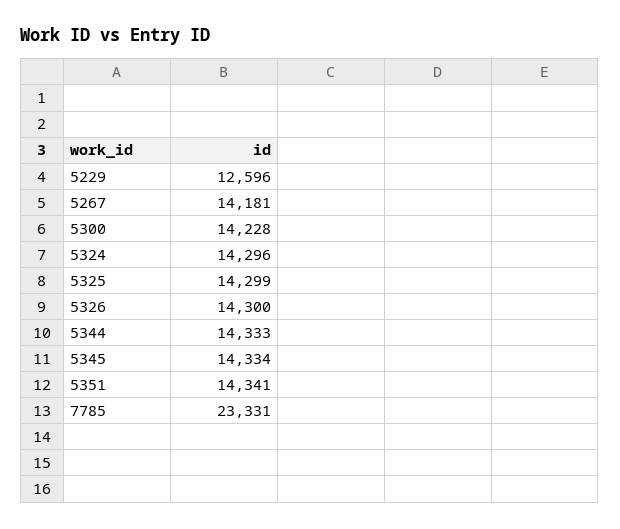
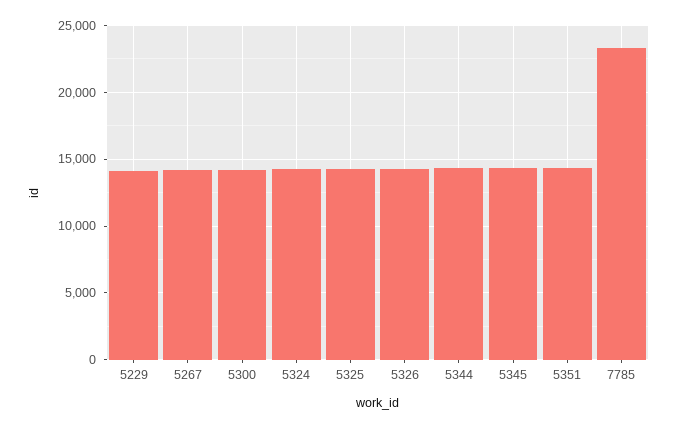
  {
-   "5229": 12596,
+   "5229": 14000,
    "5267": 14181,
    "5300": 14228,
    "5324": 14296,
    "5325": 14299,
    "5326": 14300,
    "5344": 14333,
    "5345": 14334,
    "5351": 14341,
    "7785": 23331
  }

